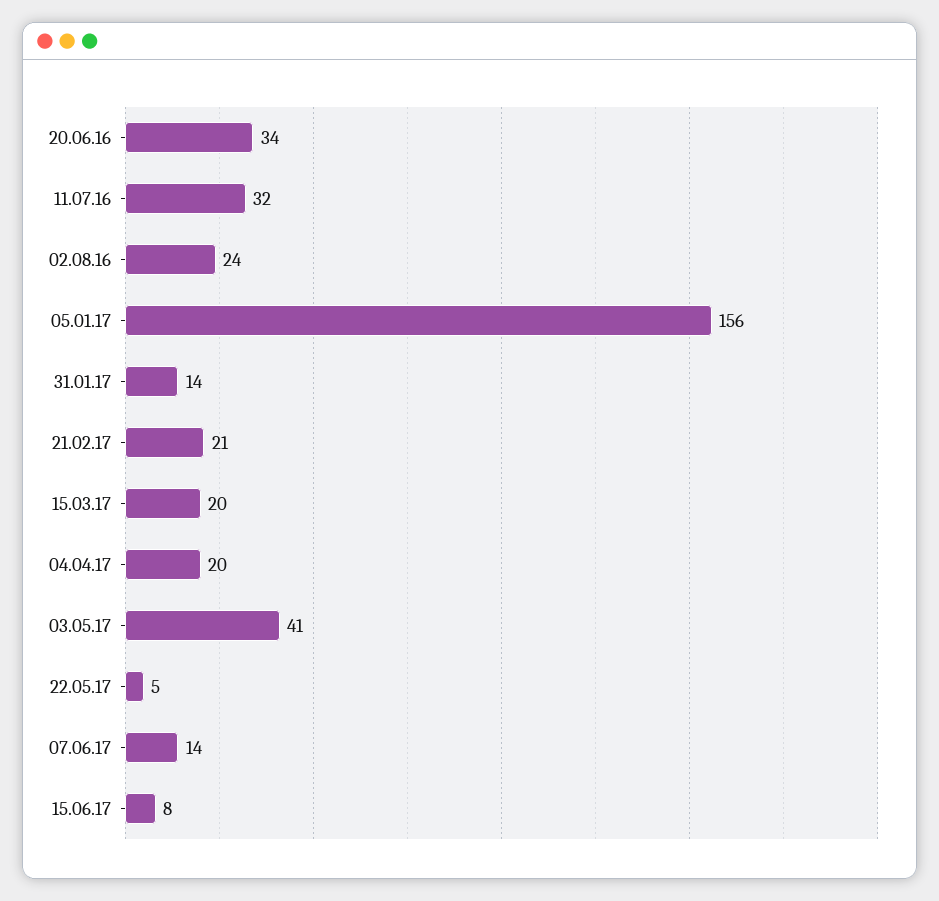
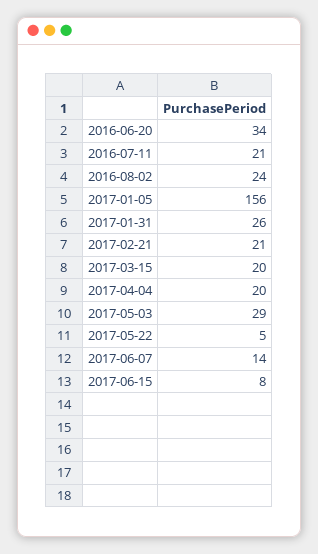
  {
    "20.06.16": 34,
-   "11.07.16": 32,
+   "11.07.16": 21,
    "02.08.16": 24,
    "05.01.17": 156,
-   "31.01.17": 14,
+   "31.01.17": 26,
    "21.02.17": 21,
    "15.03.17": 20,
    "04.04.17": 20,
-   "03.05.17": 41,
+   "03.05.17": 29,
    "22.05.17": 5,
    "07.06.17": 14,
    "15.06.17": 8
  }

